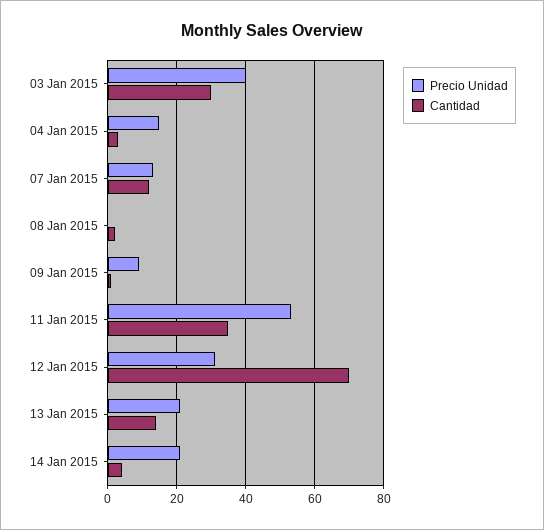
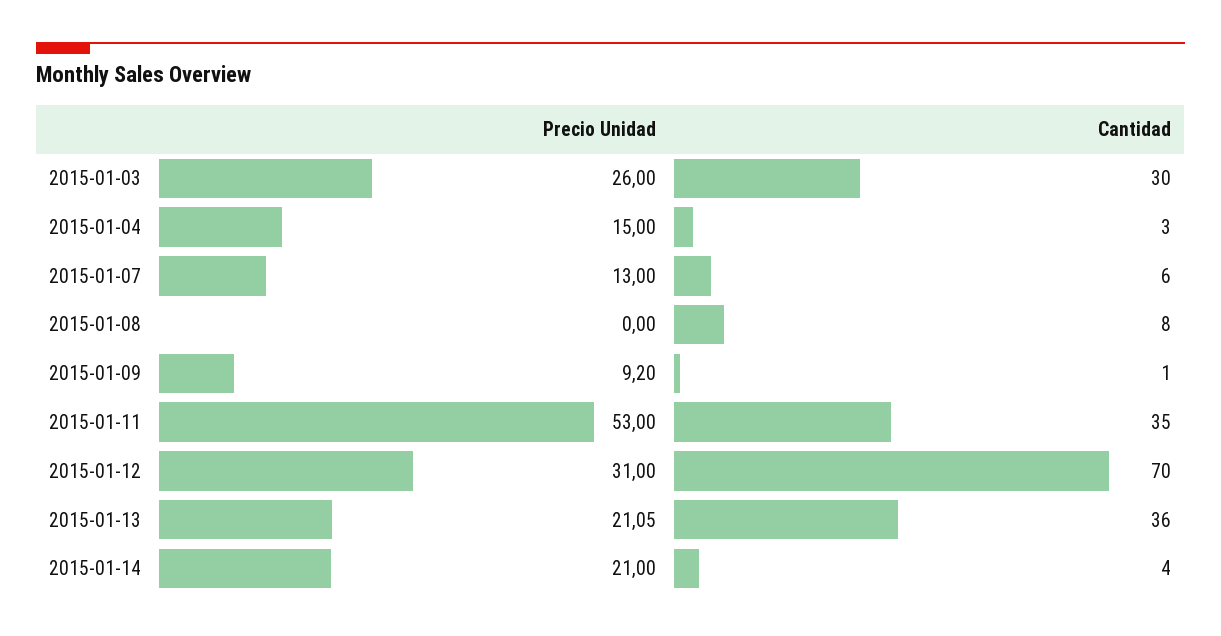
  {
    "Precio Unidad": {
-     "03 Jan 2015": 40,
+     "03 Jan 2015": 26,
      "04 Jan 2015": 15,
      "07 Jan 2015": 13,
      "08 Jan 2015": 0,
      "09 Jan 2015": 9.2,
      "11 Jan 2015": 53,
      "12 Jan 2015": 31,
      "13 Jan 2015": 21.05,
      "14 Jan 2015": 21
    },
    "Cantidad": {
      "03 Jan 2015": 30,
      "04 Jan 2015": 3,
-     "07 Jan 2015": 12,
+     "07 Jan 2015": 6,
-     "08 Jan 2015": 2,
+     "08 Jan 2015": 8,
      "09 Jan 2015": 1,
      "11 Jan 2015": 35,
      "12 Jan 2015": 70,
-     "13 Jan 2015": 14,
+     "13 Jan 2015": 36,
      "14 Jan 2015": 4
    }
  }

